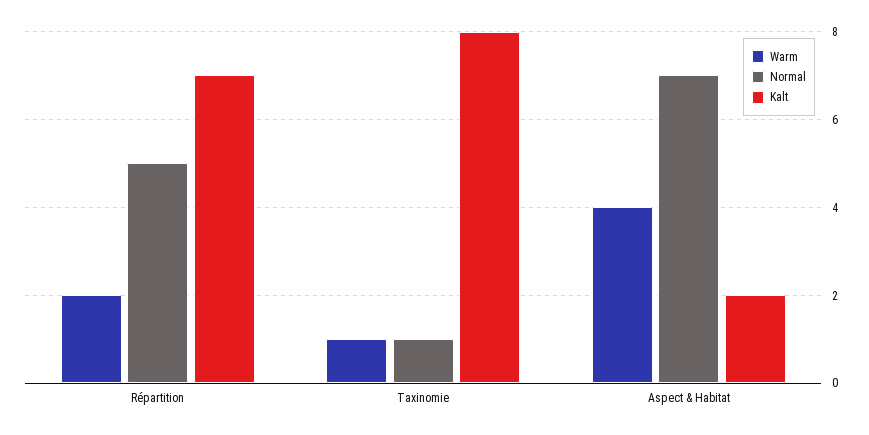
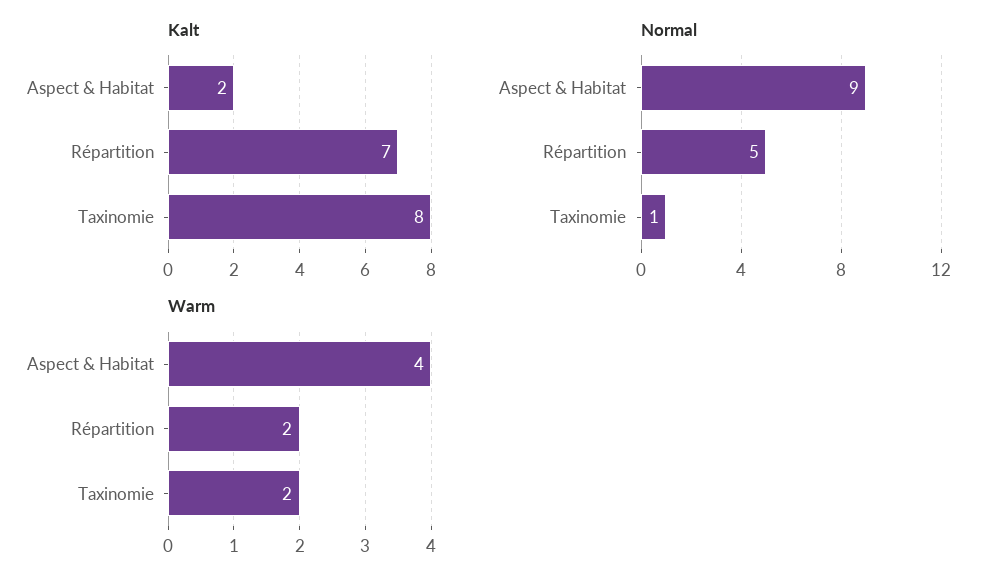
  {
    "Warm": {
      "Répartition": 2,
-     "Taxinomie": 1,
+     "Taxinomie": 2,
      "Aspect & Habitat": 4
    },
    "Normal": {
      "Répartition": 5,
      "Taxinomie": 1,
-     "Aspect & Habitat": 7
+     "Aspect & Habitat": 9
    },
    "Kalt": {
      "Répartition": 7,
      "Taxinomie": 8,
      "Aspect & Habitat": 2
    }
  }

